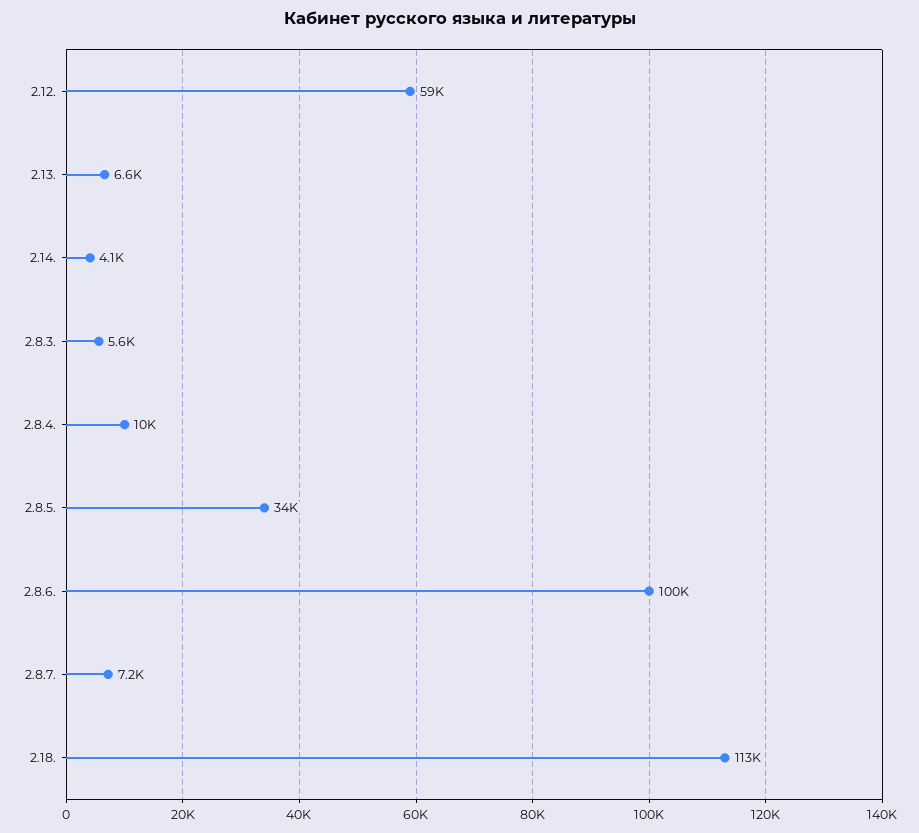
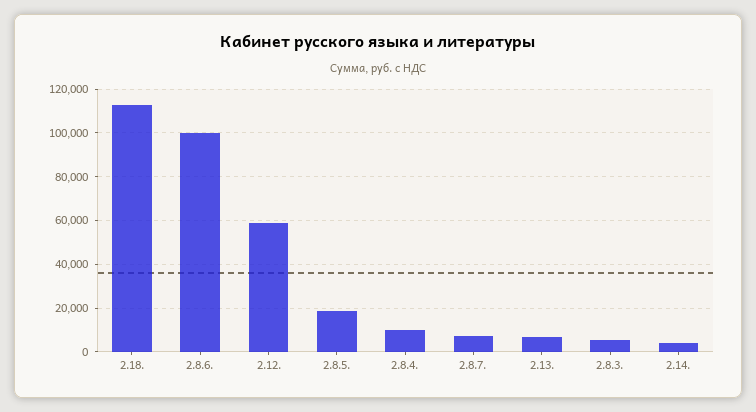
  {
    "2.12.": 59000,
    "2.13.": 6600,
    "2.14.": 4100,
    "2.8.3.": 5600,
    "2.8.4.": 10000,
-   "2.8.5.": 34000,
+   "2.8.5.": 20000,
    "2.8.6.": 100000,
    "2.8.7.": 7200,
    "2.18.": 113000
  }

